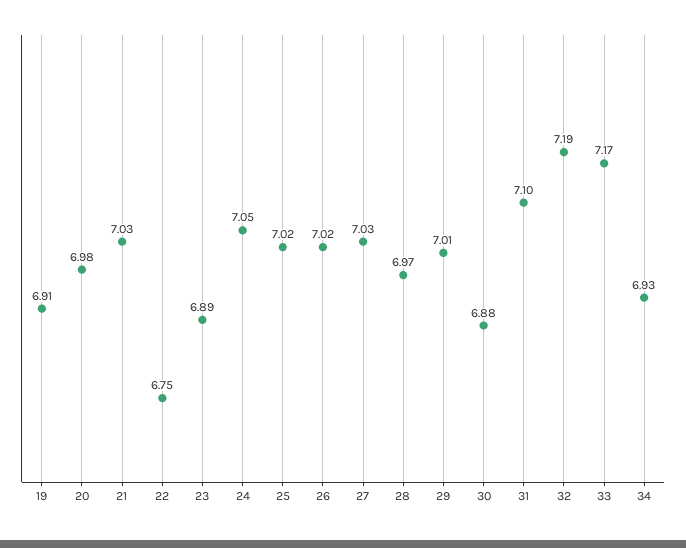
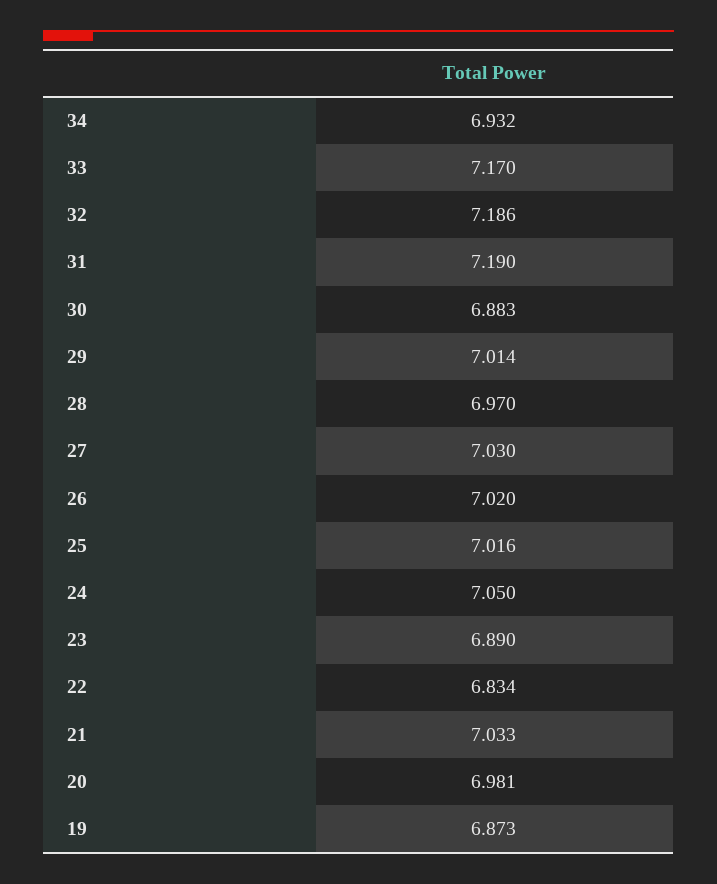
  {
-   "19": 6.91,
+   "19": 6.873,
    "20": 6.981,
    "21": 7.033,
-   "22": 6.75,
+   "22": 6.834,
    "23": 6.89,
    "24": 7.05,
    "25": 7.016,
    "26": 7.02,
    "27": 7.03,
    "28": 6.97,
    "29": 7.014,
    "30": 6.883,
-   "31": 7.1,
+   "31": 7.19,
    "32": 7.186,
    "33": 7.17,
    "34": 6.932
  }

